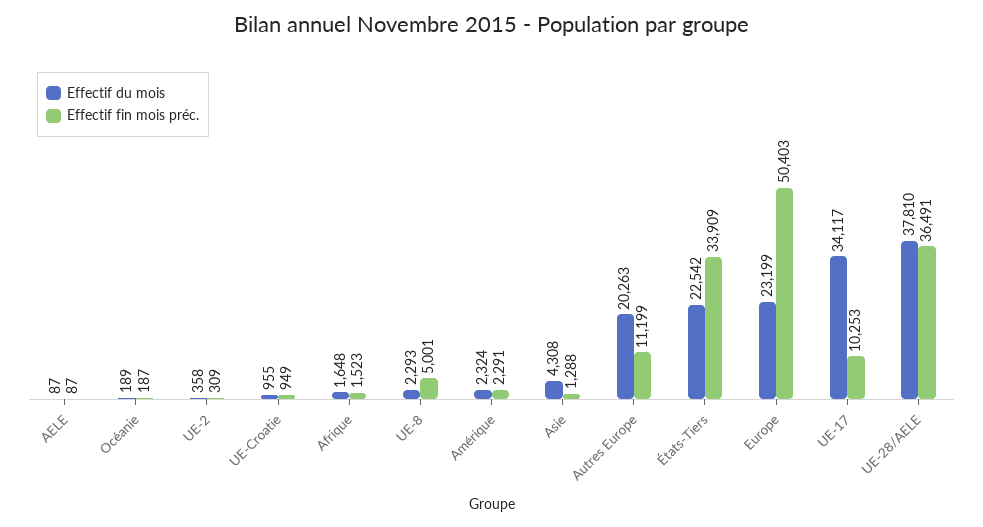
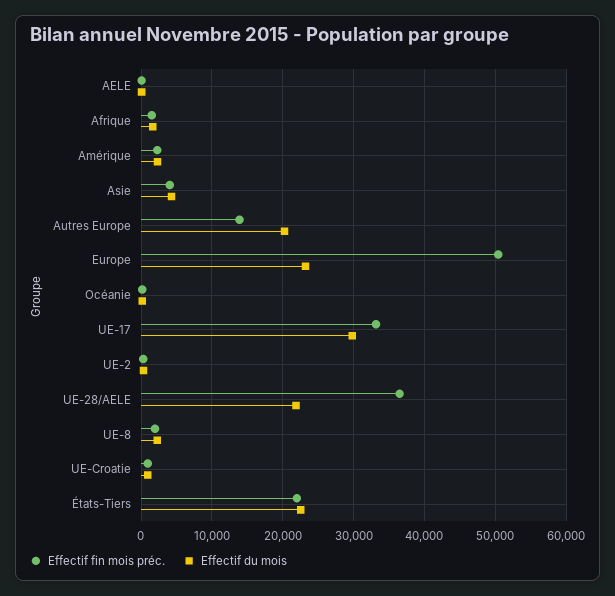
  {
    "Effectif du mois": {
      "AELE": 87,
      "Océanie": 189,
      "UE-2": 358,
      "UE-Croatie": 955,
      "Afrique": 1648,
      "UE-8": 2293,
      "Amérique": 2324,
      "Asie": 4308,
      "Autres Europe": 20263,
      "États-Tiers": 22542,
      "Europe": 23199,
-     "UE-17": 34117,
+     "UE-17": 30000,
-     "UE-28/AELE": 37810
+     "UE-28/AELE": 22000
    },
    "Effectif fin mois préc.": {
      "AELE": 87,
      "Océanie": 187,
      "UE-2": 309,
      "UE-Croatie": 949,
      "Afrique": 1523,
-     "UE-8": 5001,
+     "UE-8": 2000,
      "Amérique": 2291,
-     "Asie": 1288,
+     "Asie": 4000,
-     "Autres Europe": 11199,
+     "Autres Europe": 14000,
-     "États-Tiers": 33909,
+     "États-Tiers": 22000,
      "Europe": 50403,
-     "UE-17": 10253,
+     "UE-17": 33000,
      "UE-28/AELE": 36491
    }
  }

